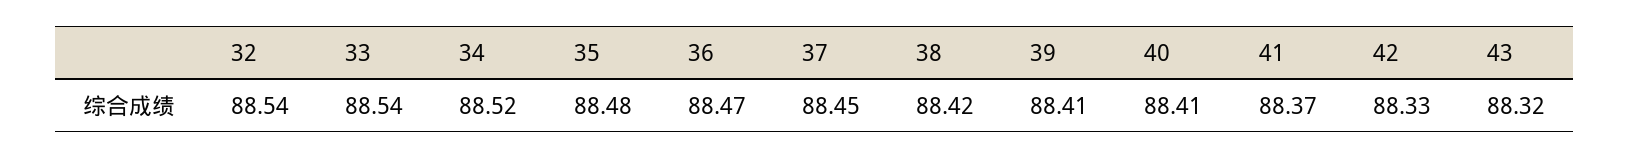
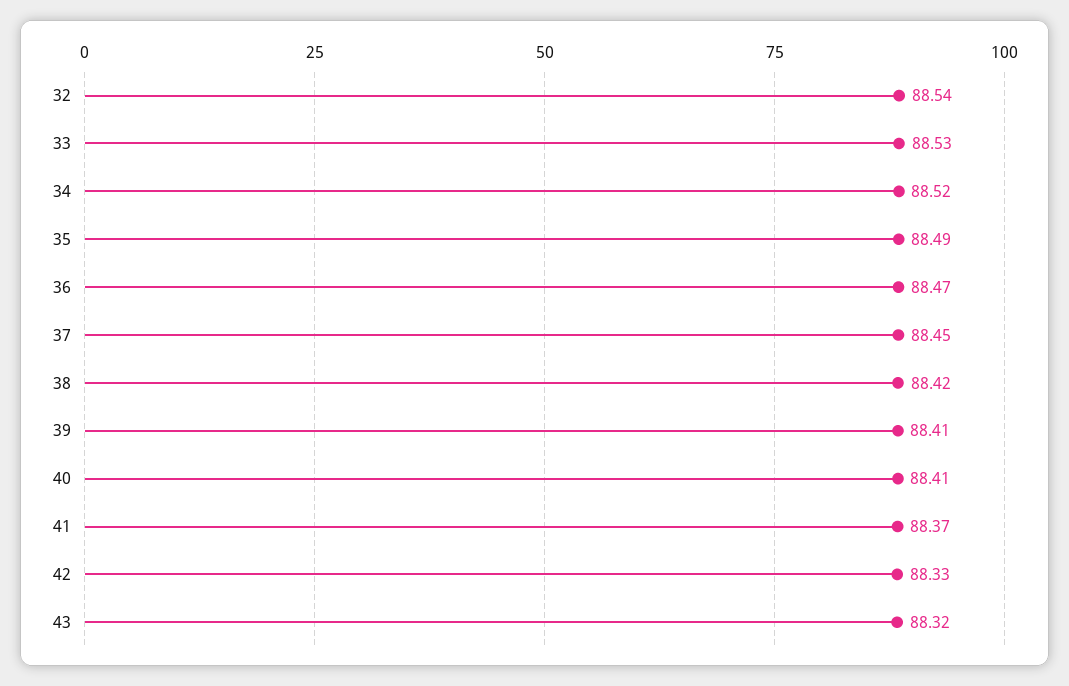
  {
    "32": 88.54,
-   "33": 88.54,
+   "33": 88.53,
    "34": 88.52,
-   "35": 88.48,
+   "35": 88.49,
    "36": 88.47,
    "37": 88.45,
    "38": 88.42,
    "39": 88.41,
    "40": 88.41,
    "41": 88.37,
    "42": 88.33,
    "43": 88.32
  }

